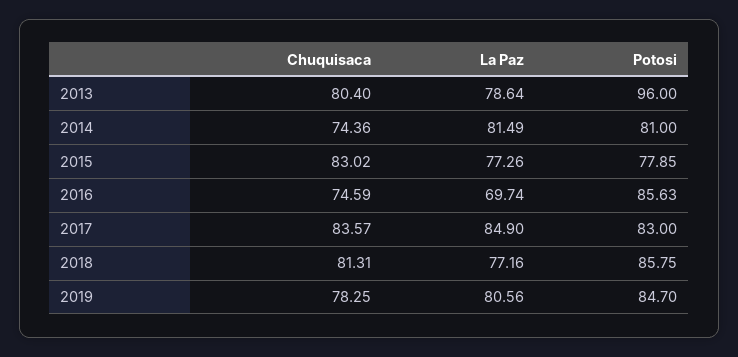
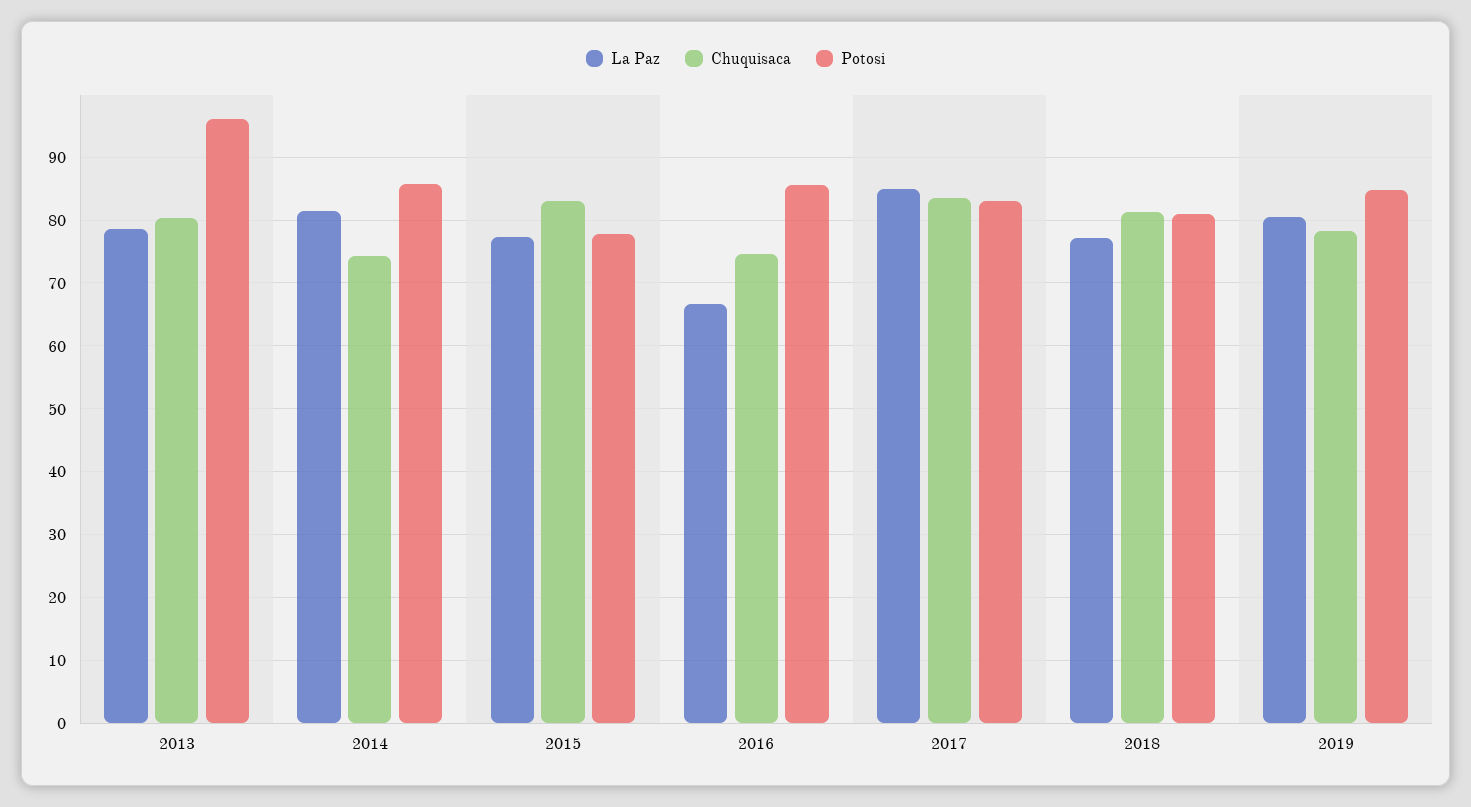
  {
    "Chuquisaca": {
      "2013": 80.4,
      "2014": 74.36,
      "2015": 83.02,
      "2016": 74.59,
      "2017": 83.57,
      "2018": 81.31,
      "2019": 78.25
    },
    "La Paz": {
      "2013": 78.64,
      "2014": 81.49,
      "2015": 77.26,
-     "2016": 69.74,
+     "2016": 67,
      "2017": 84.9,
      "2018": 77.16,
      "2019": 80.56
    },
    "Potosi": {
      "2013": 96,
-     "2014": 81,
+     "2014": 86,
      "2015": 77.85,
      "2016": 85.63,
      "2017": 83,
-     "2018": 85.75,
+     "2018": 81,
      "2019": 84.7
    }
  }

